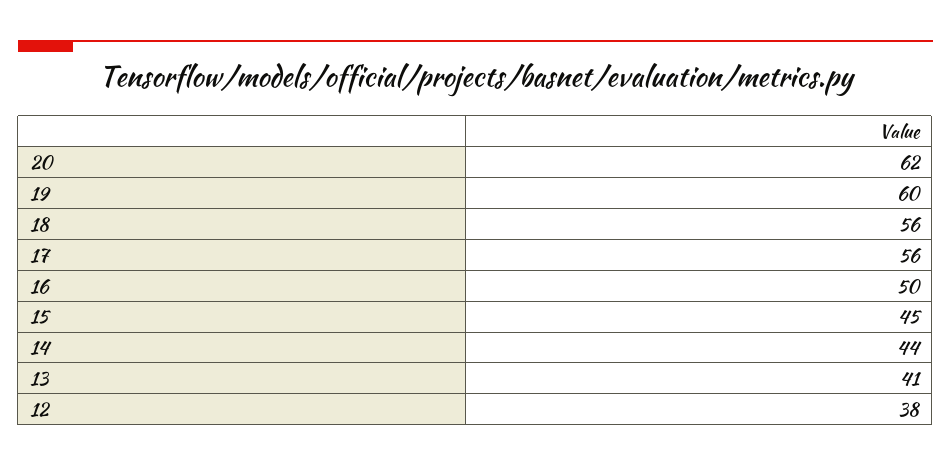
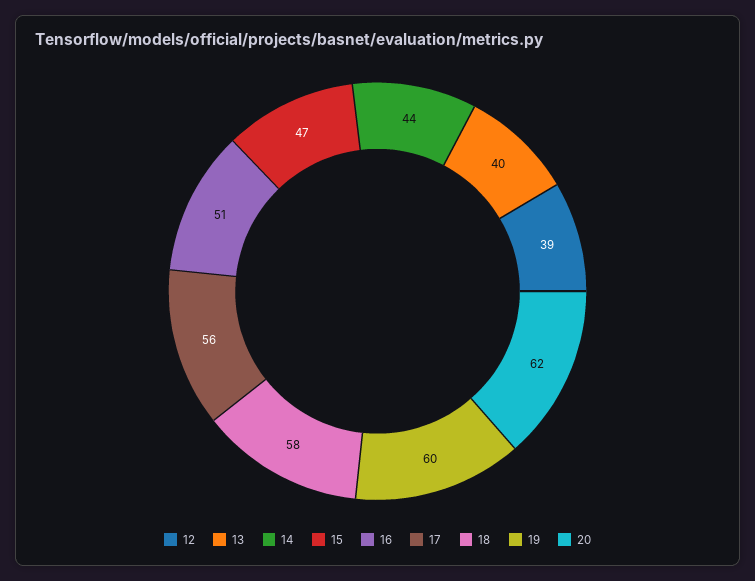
  {
    "20": 62,
    "19": 60,
-   "18": 56,
+   "18": 58,
    "17": 56,
-   "16": 50,
+   "16": 51,
-   "15": 45,
+   "15": 47,
    "14": 44,
-   "13": 41,
+   "13": 40,
-   "12": 38
+   "12": 39
  }

